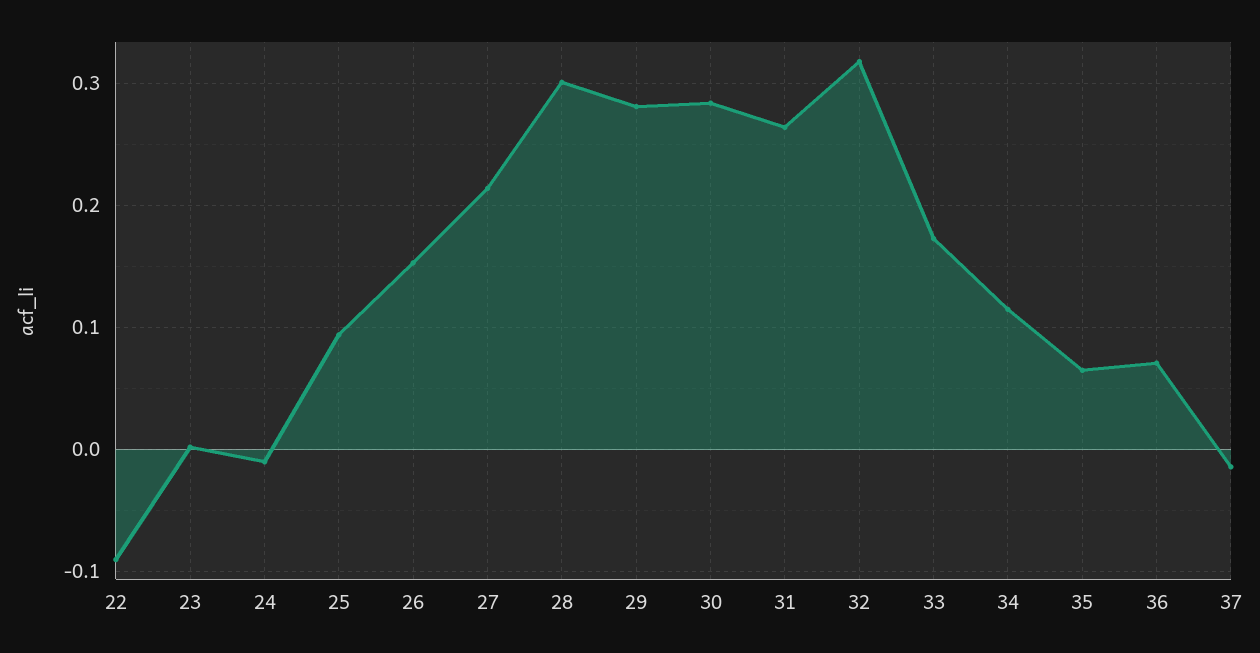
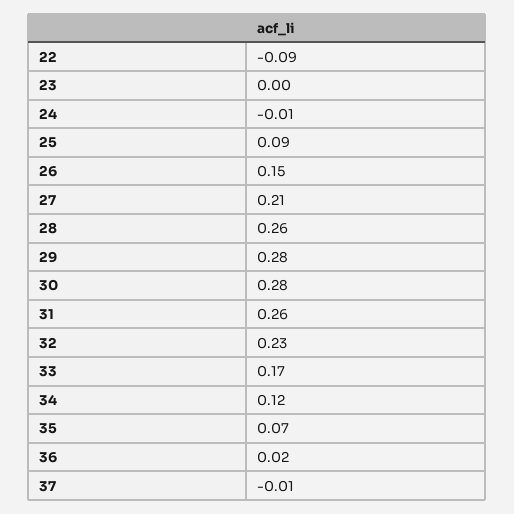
  {
    "22": -0.09,
    "23": 0,
    "24": -0.01,
    "25": 0.09,
    "26": 0.15,
    "27": 0.21,
-   "28": 0.3,
+   "28": 0.26,
    "29": 0.28,
    "30": 0.28,
    "31": 0.26,
-   "32": 0.32,
+   "32": 0.23,
    "33": 0.17,
    "34": 0.12,
    "35": 0.07,
-   "36": 0.07,
+   "36": 0.02,
    "37": -0.01
  }

